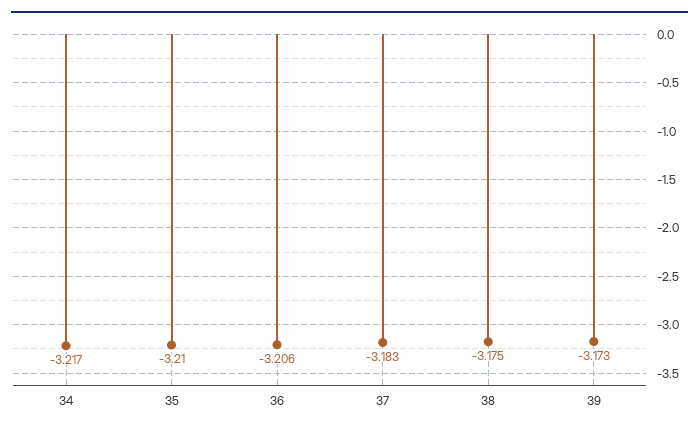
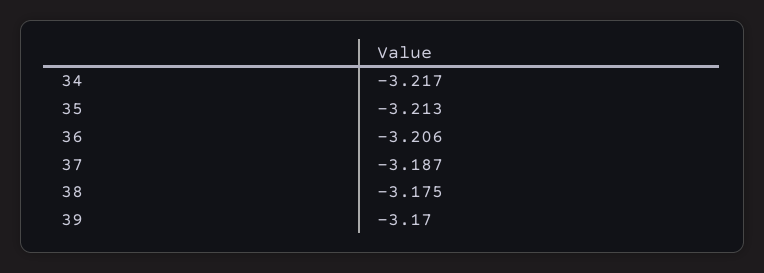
  {
    "34": -3.217,
-   "35": -3.21,
+   "35": -3.213,
    "36": -3.206,
-   "37": -3.183,
+   "37": -3.187,
    "38": -3.175,
-   "39": -3.173
+   "39": -3.17
  }

